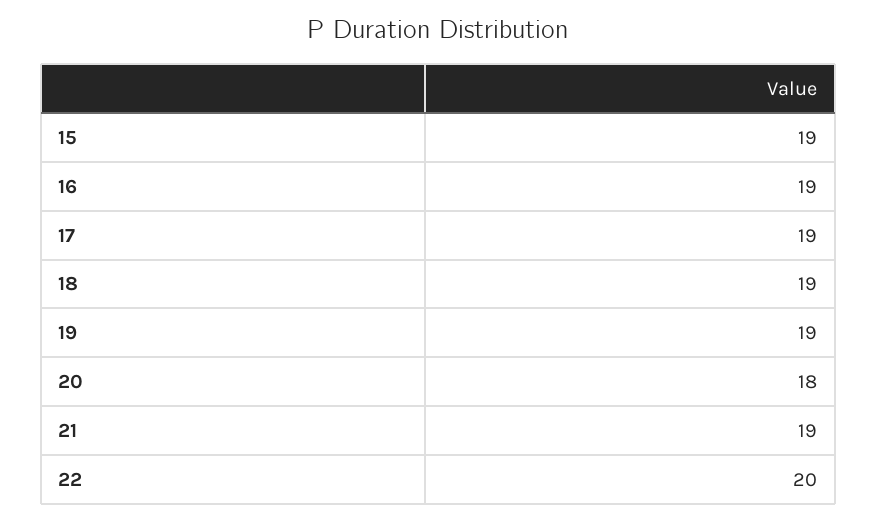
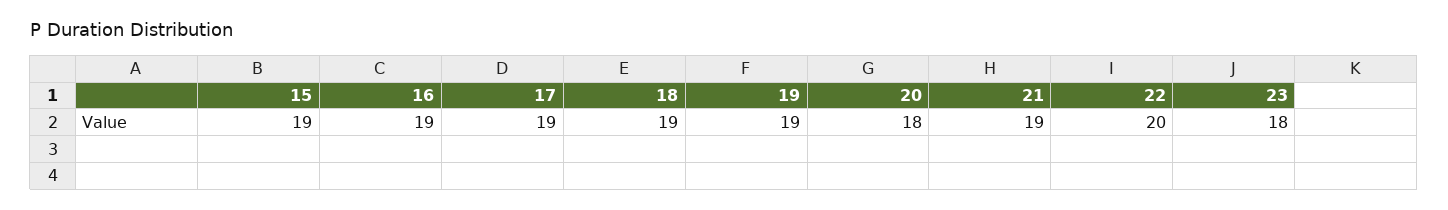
  {
    "15": 19,
    "16": 19,
    "17": 19,
    "18": 19,
    "19": 19,
    "20": 18,
    "21": 19,
-   "22": 20
+   "22": 20,
+   "23": 18
  }

